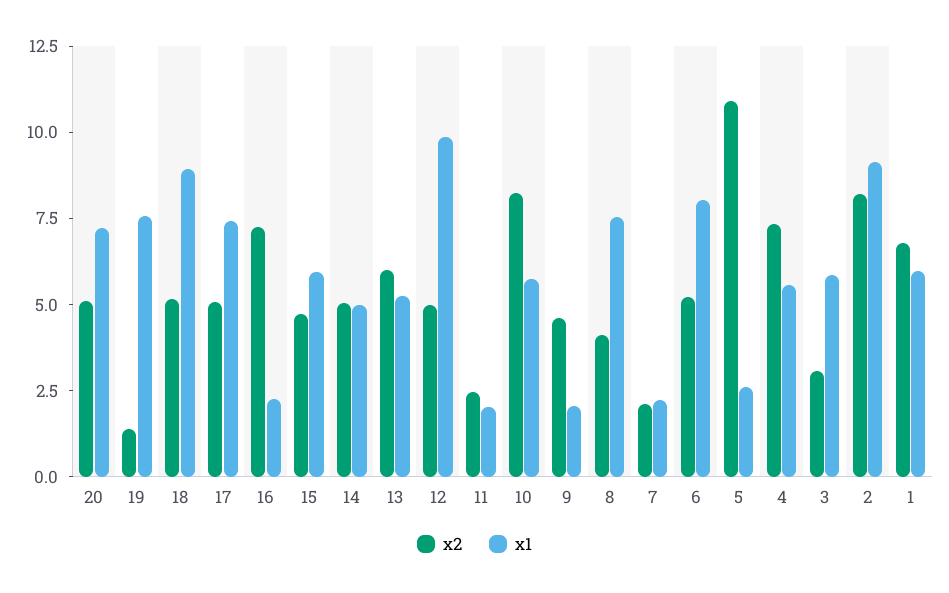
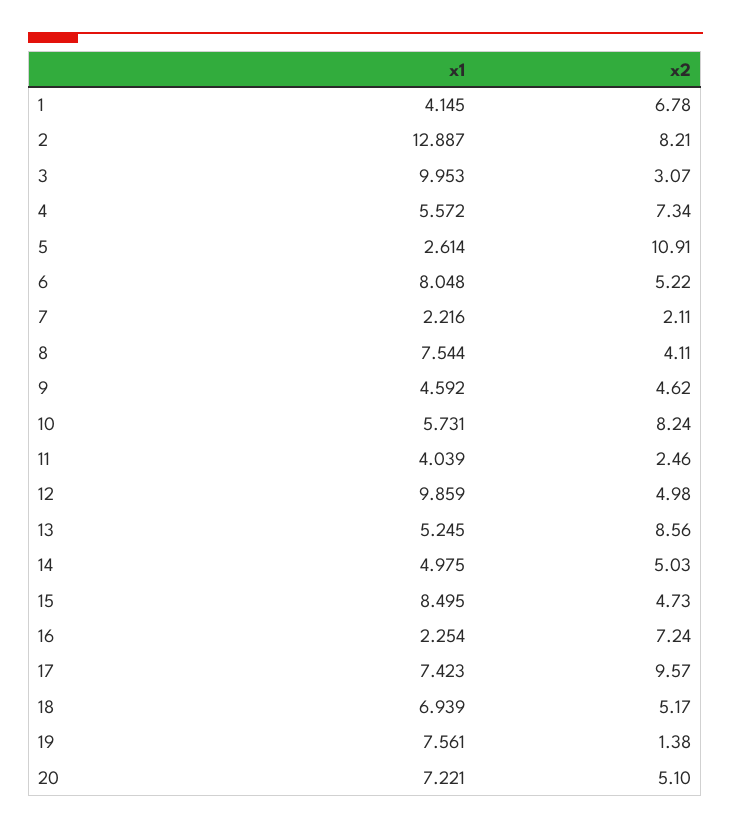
  {
    "x2": {
      "20": 5.1,
      "19": 1.38,
      "18": 5.17,
-     "17": 5,
+     "17": 9.57,
      "16": 7.24,
      "15": 4.73,
      "14": 5.03,
-     "13": 6,
+     "13": 8.56,
      "12": 4.98,
      "11": 2.46,
      "10": 8.24,
      "9": 4.62,
      "8": 4.11,
      "7": 2.11,
      "6": 5.22,
      "5": 10.91,
      "4": 7.34,
      "3": 3.07,
      "2": 8.21,
      "1": 6.78
    },
    "x1": {
      "20": 7.221,
      "19": 7.561,
-     "18": 9,
+     "18": 6.939,
      "17": 7.423,
      "16": 2.254,
-     "15": 6,
+     "15": 8.495,
      "14": 4.975,
      "13": 5.245,
      "12": 9.859,
-     "11": 2,
+     "11": 4.039,
      "10": 5.731,
-     "9": 2,
+     "9": 4.592,
      "8": 7.544,
      "7": 2.216,
      "6": 8.048,
      "5": 2.614,
      "4": 5.572,
-     "3": 6,
+     "3": 9.953,
-     "2": 9,
+     "2": 12.887,
-     "1": 6
+     "1": 4.145
    }
  }

